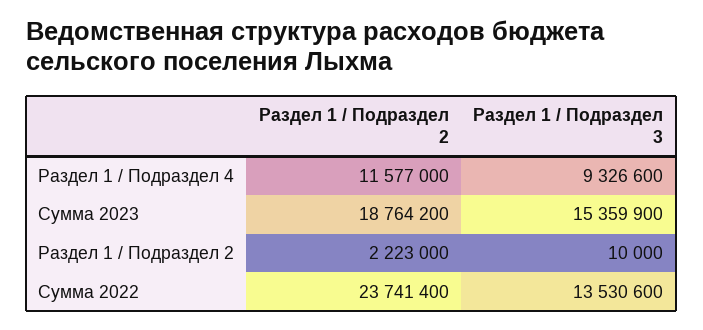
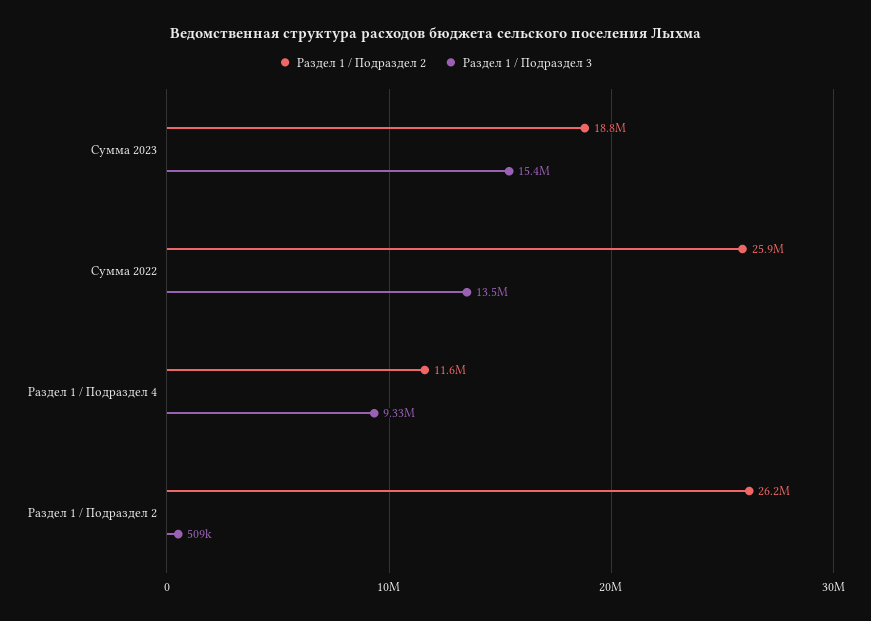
  {
    "Раздел 1 / Подраздел 2": {
      "Раздел 1 / Подраздел 4": 11577000,
      "Сумма 2023": 18764200,
-     "Раздел 1 / Подраздел 2": 2223000,
+     "Раздел 1 / Подраздел 2": 26200000,
-     "Сумма 2022": 23741400
+     "Сумма 2022": 25900000
    },
    "Раздел 1 / Подраздел 3": {
      "Раздел 1 / Подраздел 4": 9326600,
      "Сумма 2023": 15359900,
-     "Раздел 1 / Подраздел 2": 10000,
+     "Раздел 1 / Подраздел 2": 509000,
      "Сумма 2022": 13530600
    }
  }

